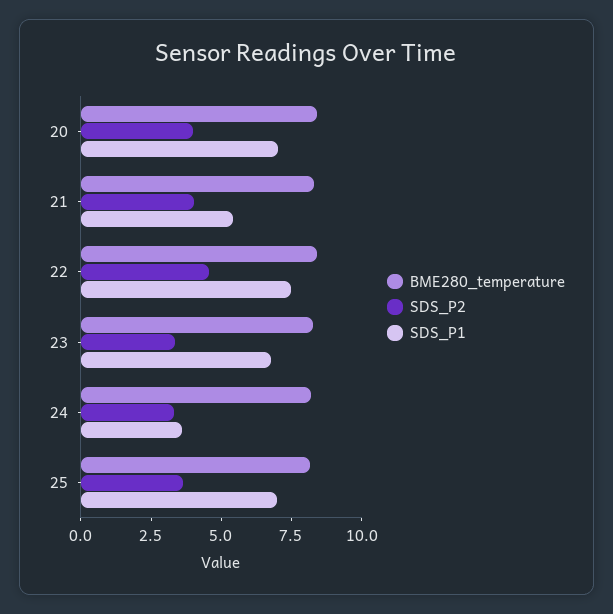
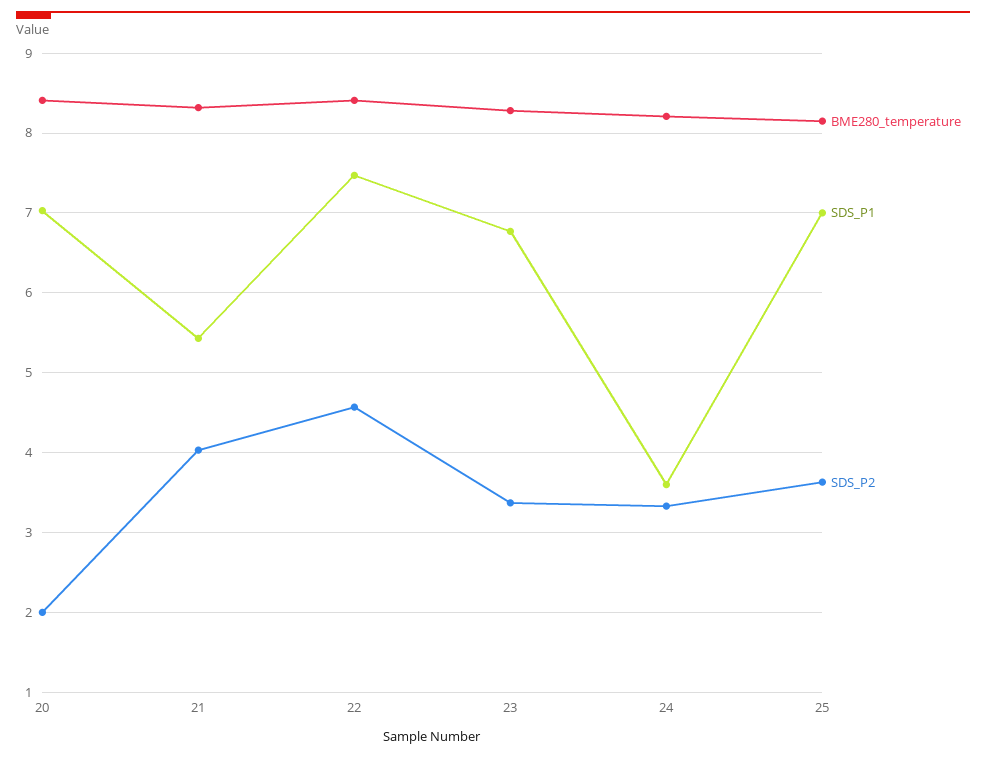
  {
    "BME280_temperature": {
      "20": 8.4,
      "21": 8.3,
      "22": 8.4,
      "23": 8.3,
      "24": 8.2,
      "25": 8.2
    },
    "SDS_P2": {
-     "20": 4,
+     "20": 2,
      "21": 4,
      "22": 4.6,
      "23": 3.4,
      "24": 3.3,
      "25": 3.6
    },
    "SDS_P1": {
      "20": 7,
      "21": 5.4,
      "22": 7.5,
      "23": 6.8,
      "24": 3.6,
      "25": 7
    }
  }

